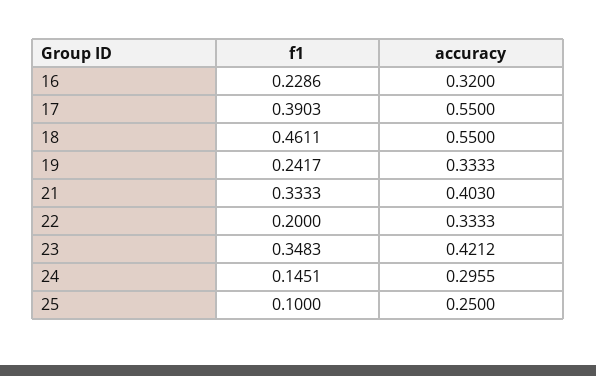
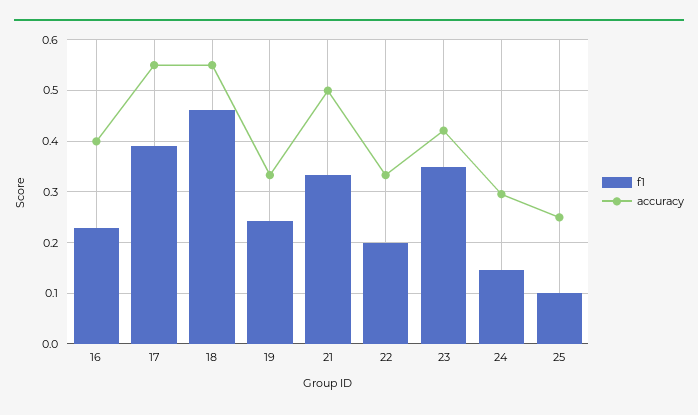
  {
    "f1": {
      "16": 0.2286,
      "17": 0.3903,
      "18": 0.4611,
      "19": 0.2417,
      "21": 0.3333,
      "22": 0.2,
      "23": 0.3483,
      "24": 0.1451,
      "25": 0.1
    },
    "accuracy": {
-     "16": 0.32,
+     "16": 0.4,
      "17": 0.55,
      "18": 0.55,
      "19": 0.3333,
-     "21": 0.403,
+     "21": 0.5,
      "22": 0.3333,
      "23": 0.4212,
      "24": 0.2955,
      "25": 0.25
    }
  }

